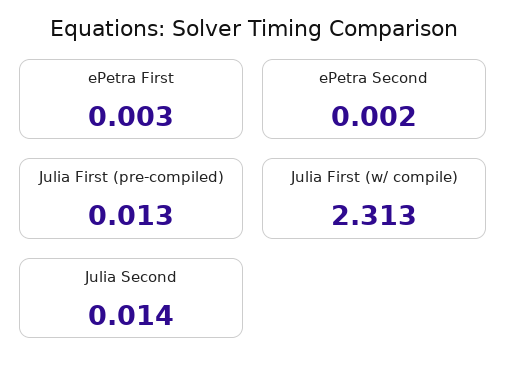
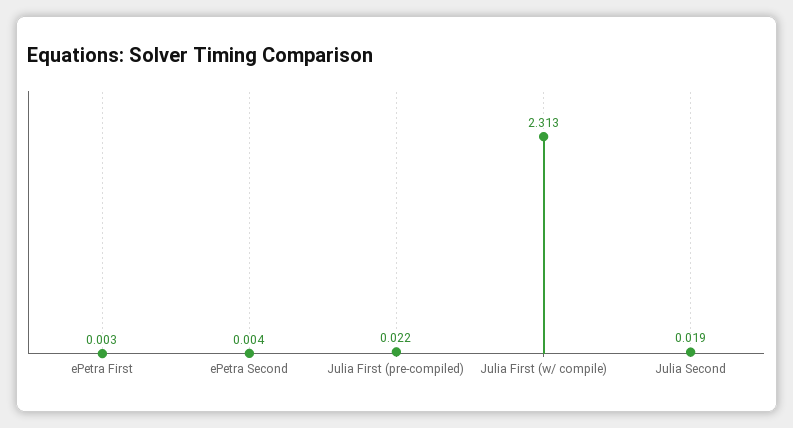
  {
    "ePetra First": 0.003,
-   "ePetra Second": 0.002,
+   "ePetra Second": 0.004,
-   "Julia First (pre-compiled)": 0.013,
+   "Julia First (pre-compiled)": 0.022,
    "Julia First (w/ compile)": 2.313,
-   "Julia Second": 0.014
+   "Julia Second": 0.019
  }

